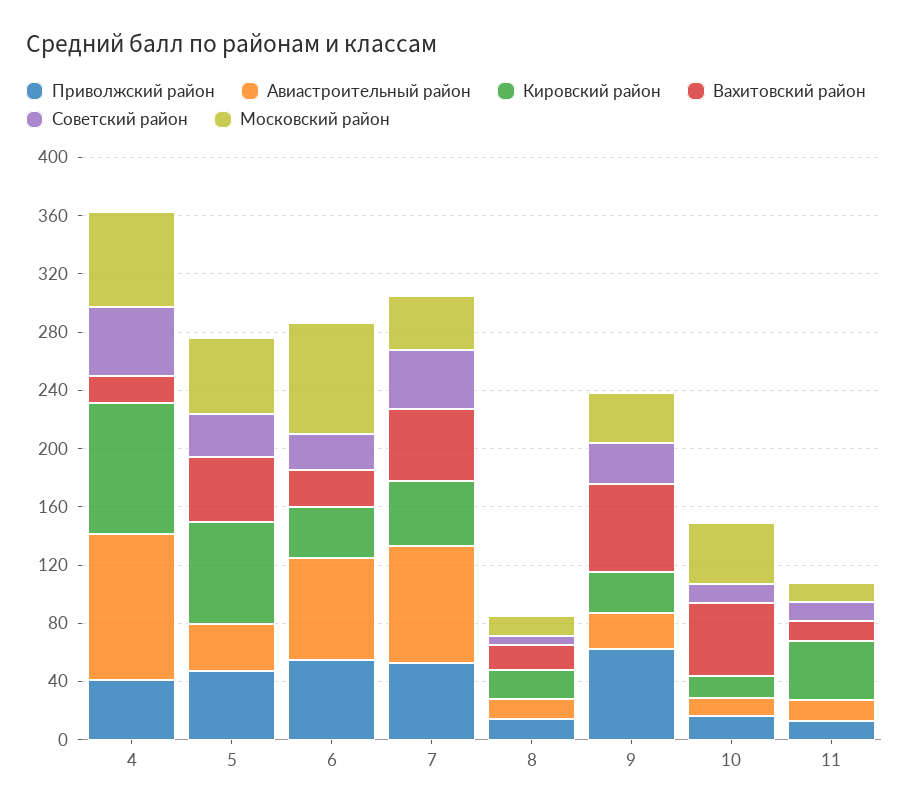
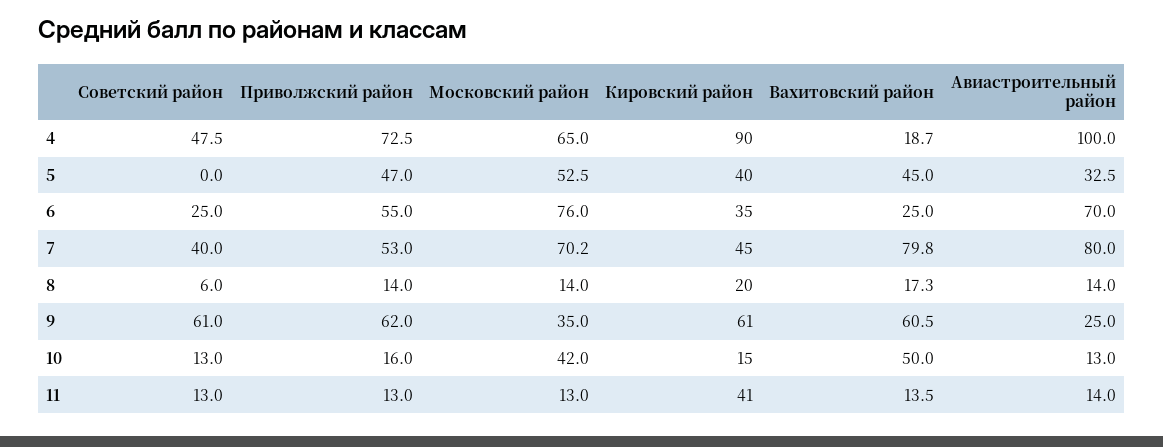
  {
    "Приволжский район": {
-     "4": 40,
+     "4": 72.5,
      "5": 47,
      "6": 55,
      "7": 53,
      "8": 14,
      "9": 62,
      "10": 16,
      "11": 13
    },
    "Авиастроительный район": {
      "4": 100,
      "5": 32.5,
      "6": 70,
      "7": 80,
      "8": 14,
      "9": 25,
      "10": 13,
      "11": 14
    },
    "Кировский район": {
      "4": 90,
-     "5": 70,
+     "5": 40,
      "6": 35,
      "7": 45,
      "8": 20,
-     "9": 30,
+     "9": 61,
      "10": 15,
      "11": 41
    },
    "Вахитовский район": {
      "4": 18.7,
      "5": 45,
      "6": 25,
-     "7": 50,
+     "7": 79.8,
      "8": 17.3,
      "9": 60.5,
      "10": 50,
      "11": 13.5
    },
    "Советский район": {
      "4": 47.5,
-     "5": 30,
+     "5": 0,
      "6": 25,
      "7": 40,
      "8": 6,
-     "9": 30,
+     "9": 61,
      "10": 13,
      "11": 13
    },
    "Московский район": {
      "4": 65,
      "5": 52.5,
      "6": 76,
-     "7": 40,
+     "7": 70.2,
      "8": 14,
      "9": 35,
      "10": 42,
      "11": 13
    }
  }

